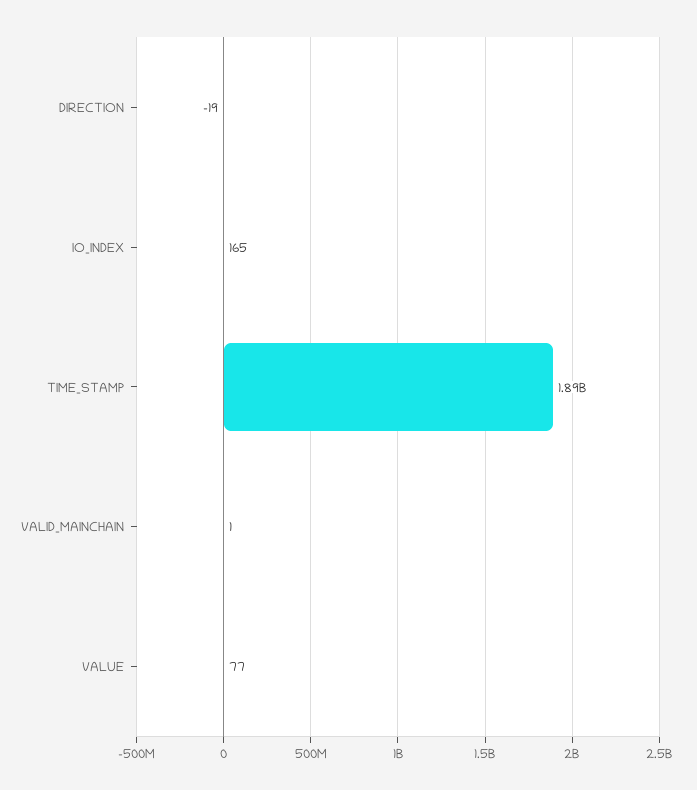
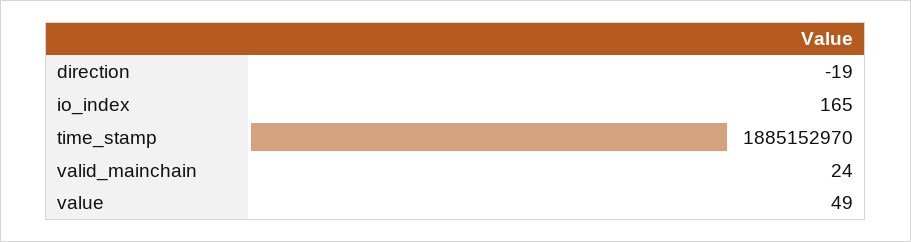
  {
    "DIRECTION": -19,
    "IO_INDEX": 165,
    "TIME_STAMP": 1885152970,
-   "VALID_MAINCHAIN": 1,
+   "VALID_MAINCHAIN": 24,
-   "VALUE": 77
+   "VALUE": 49
  }

